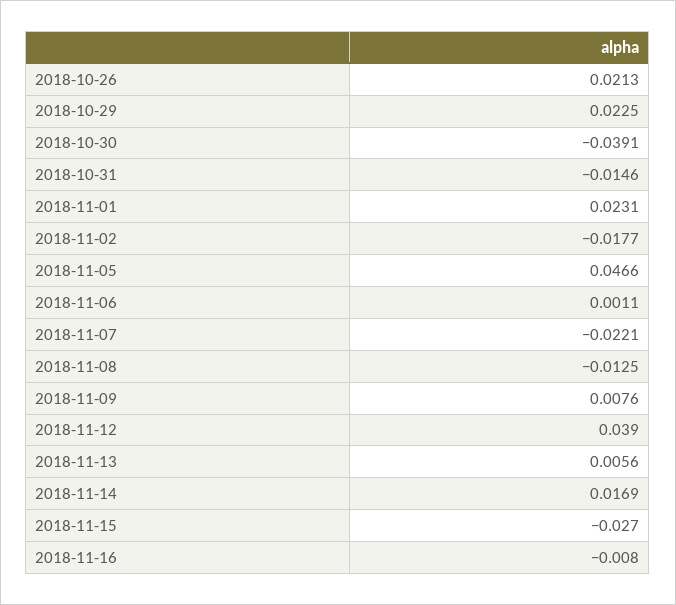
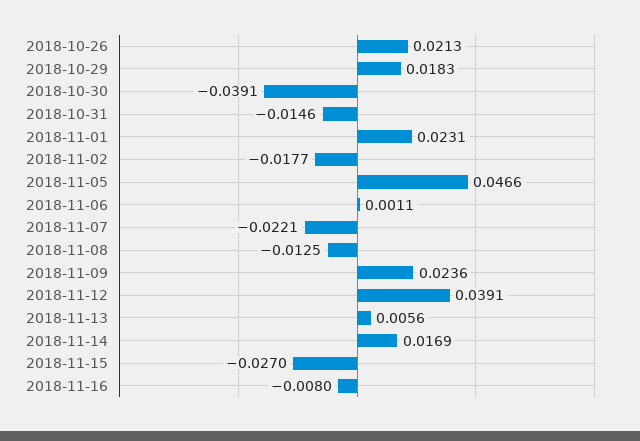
  {
    "2018-10-26": 0.0213,
-   "2018-10-29": 0.0225,
+   "2018-10-29": 0.0183,
    "2018-10-30": -0.0391,
    "2018-10-31": -0.0146,
    "2018-11-01": 0.0231,
    "2018-11-02": -0.0177,
    "2018-11-05": 0.0466,
    "2018-11-06": 0.0011,
    "2018-11-07": -0.0221,
    "2018-11-08": -0.0125,
-   "2018-11-09": 0.0076,
+   "2018-11-09": 0.0236,
-   "2018-11-12": 0.039,
+   "2018-11-12": 0.0391,
    "2018-11-13": 0.0056,
    "2018-11-14": 0.0169,
    "2018-11-15": -0.027,
    "2018-11-16": -0.008
  }

